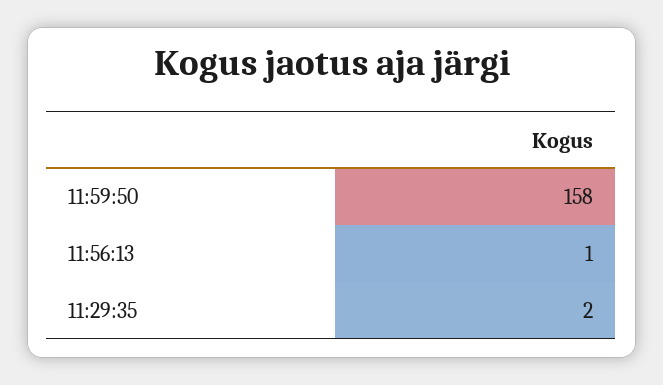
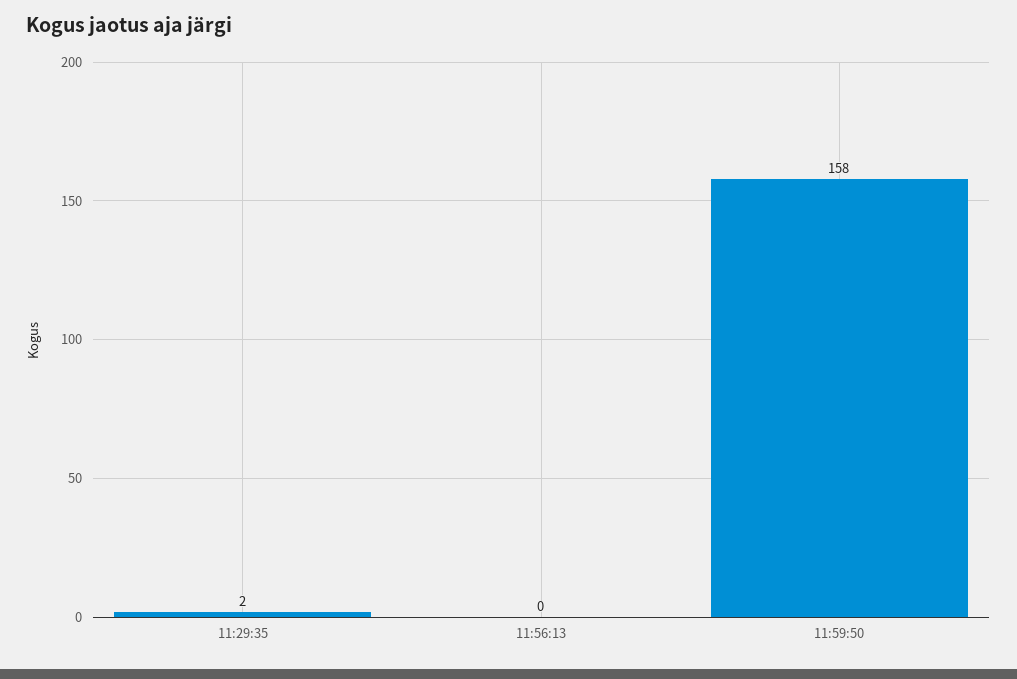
  {
    "11:59:50": 158,
-   "11:56:13": 1,
+   "11:56:13": 0,
    "11:29:35": 2
  }

